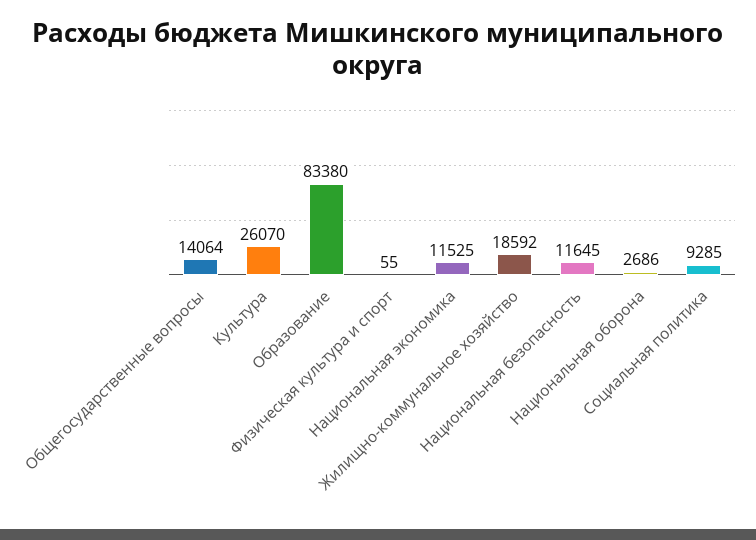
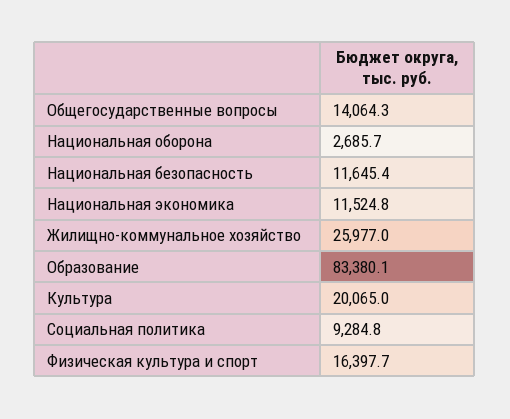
  {
    "Общегосударственные вопросы": 14064.3,
-   "Культура": 26070,
+   "Культура": 20065,
    "Образование": 83380.1,
-   "Физическая культура и спорт": 55,
+   "Физическая культура и спорт": 16397.7,
    "Национальная экономика": 11524.8,
-   "Жилищно-коммунальное хозяйство": 18592,
+   "Жилищно-коммунальное хозяйство": 25977,
    "Национальная безопасность": 11645.4,
    "Национальная оборона": 2685.7,
    "Социальная политика": 9284.8
  }

